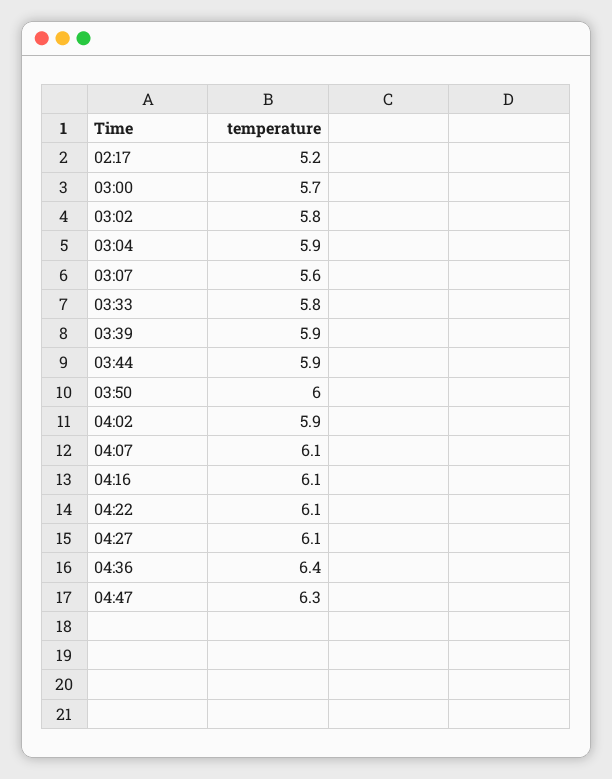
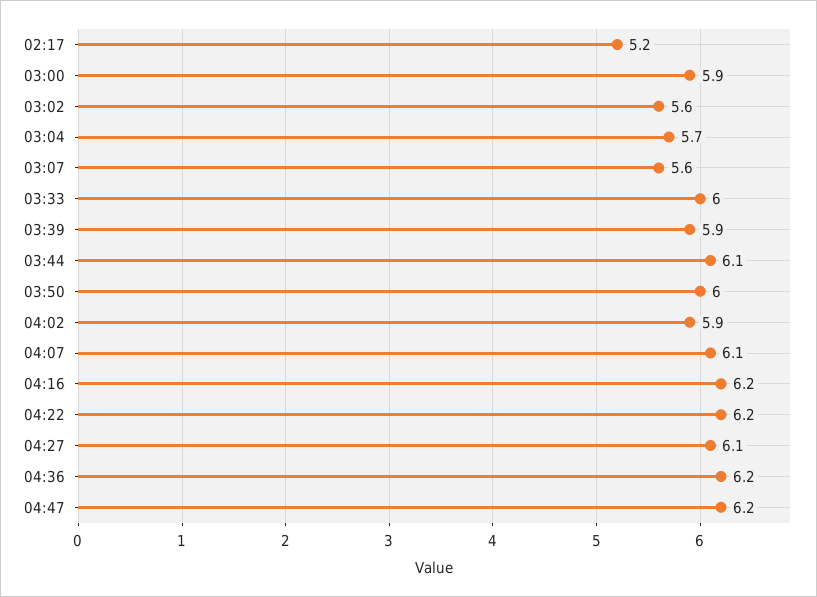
  {
    "02:17": 5.2,
-   "03:00": 5.7,
+   "03:00": 5.9,
-   "03:02": 5.8,
+   "03:02": 5.6,
-   "03:04": 5.9,
+   "03:04": 5.7,
    "03:07": 5.6,
-   "03:33": 5.8,
+   "03:33": 6,
    "03:39": 5.9,
-   "03:44": 5.9,
+   "03:44": 6.1,
    "03:50": 6,
    "04:02": 5.9,
    "04:07": 6.1,
-   "04:16": 6.1,
+   "04:16": 6.2,
-   "04:22": 6.1,
+   "04:22": 6.2,
    "04:27": 6.1,
-   "04:36": 6.4,
+   "04:36": 6.2,
-   "04:47": 6.3
+   "04:47": 6.2
  }

